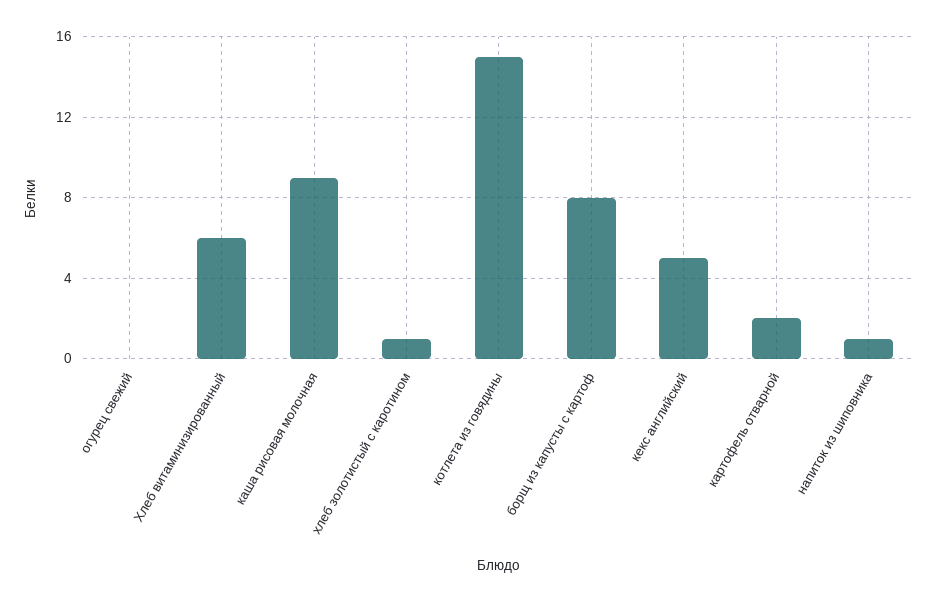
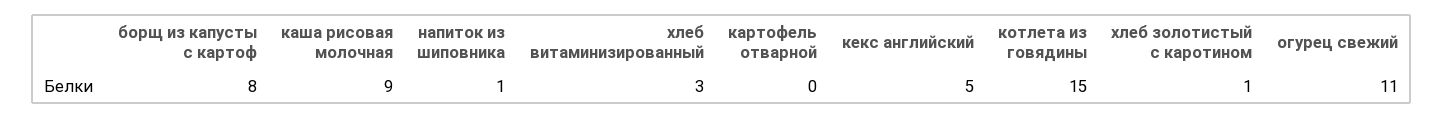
  {
-   "огурец свежий": 0,
+   "огурец свежий": 11,
-   "Хлеб витаминизированный": 6,
+   "Хлеб витаминизированный": 3,
    "каша рисовая молочная": 9,
    "хлеб золотистый с каротином": 1,
    "котлета из говядины": 15,
    "борщ из капусты с картоф": 8,
    "кекс английский": 5,
-   "картофель отварной": 2,
+   "картофель отварной": 0,
    "напиток из шиповника": 1
  }

